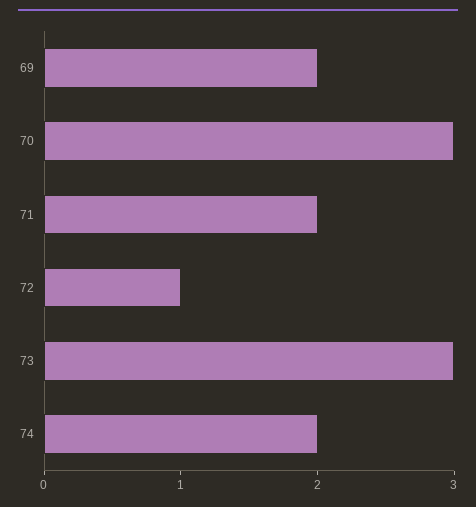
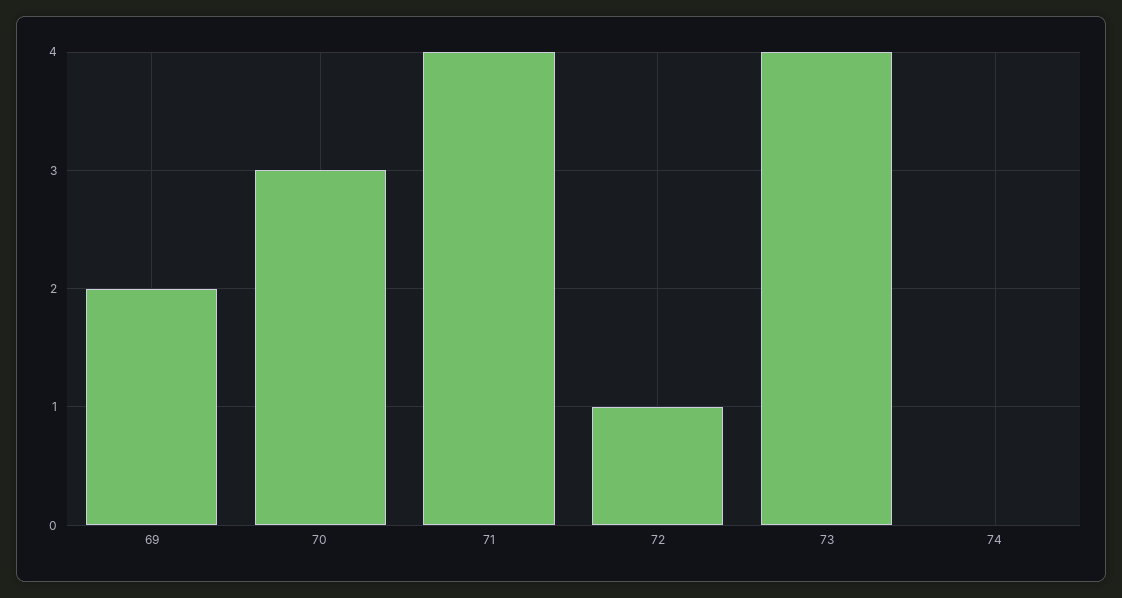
  {
    "69": 2,
    "70": 3,
-   "71": 2,
+   "71": 4,
    "72": 1,
-   "73": 3,
+   "73": 4,
-   "74": 2
+   "74": 0
  }

